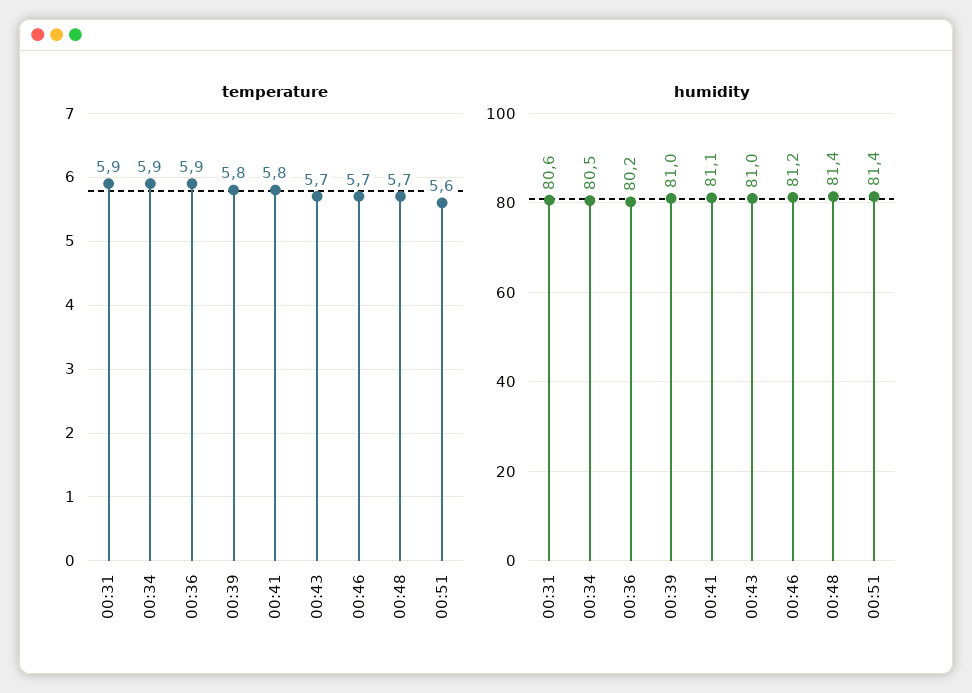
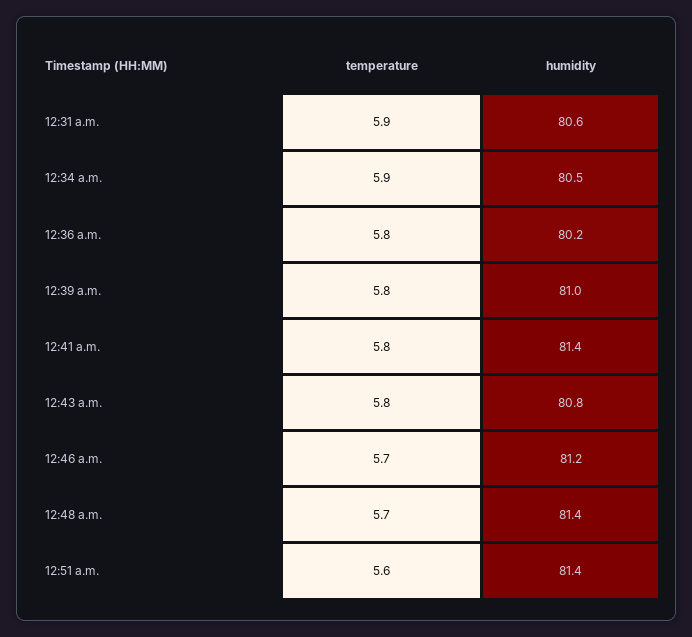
  {
    "temperature": {
      "00:31": 5.9,
      "00:34": 5.9,
-     "00:36": 5.9,
+     "00:36": 5.8,
      "00:39": 5.8,
      "00:41": 5.8,
-     "00:43": 5.7,
+     "00:43": 5.8,
      "00:46": 5.7,
      "00:48": 5.7,
      "00:51": 5.6
    },
    "humidity": {
      "00:31": 80.6,
      "00:34": 80.5,
      "00:36": 80.2,
      "00:39": 81,
-     "00:41": 81.1,
+     "00:41": 81.4,
-     "00:43": 81,
+     "00:43": 80.8,
      "00:46": 81.2,
      "00:48": 81.4,
      "00:51": 81.4
    }
  }

